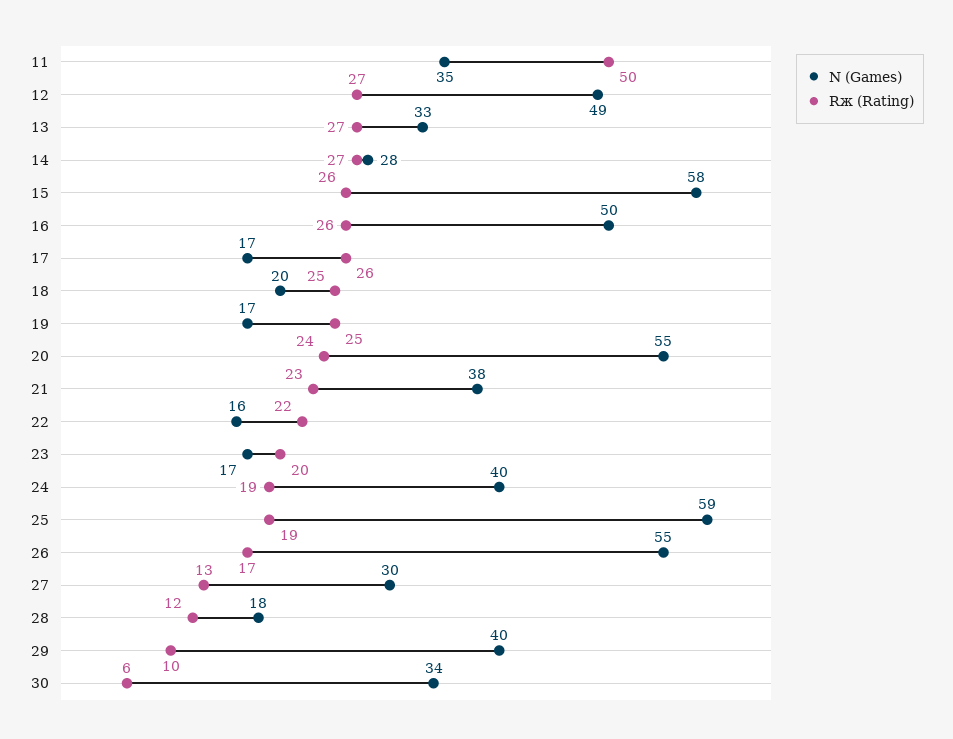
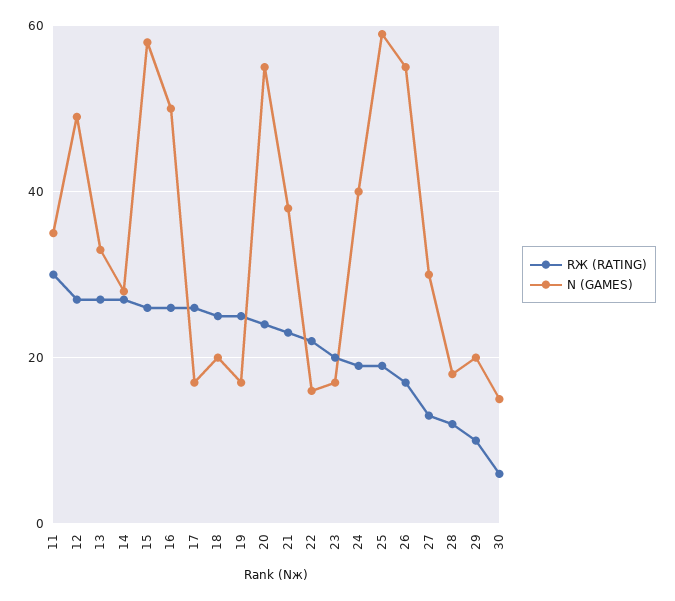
  {
    "N (Games)": {
      "11": 35,
      "12": 49,
      "13": 33,
      "14": 28,
      "15": 58,
      "16": 50,
      "17": 17,
      "18": 20,
      "19": 17,
      "20": 55,
      "21": 38,
      "22": 16,
      "23": 17,
      "24": 40,
      "25": 59,
      "26": 55,
      "27": 30,
      "28": 18,
-     "29": 40,
+     "29": 20,
-     "30": 34
+     "30": 15
    },
    "Rж (Rating)": {
-     "11": 50,
+     "11": 30,
      "12": 27,
      "13": 27,
      "14": 27,
      "15": 26,
      "16": 26,
      "17": 26,
      "18": 25,
      "19": 25,
      "20": 24,
      "21": 23,
      "22": 22,
      "23": 20,
      "24": 19,
      "25": 19,
      "26": 17,
      "27": 13,
      "28": 12,
      "29": 10,
      "30": 6
    }
  }

